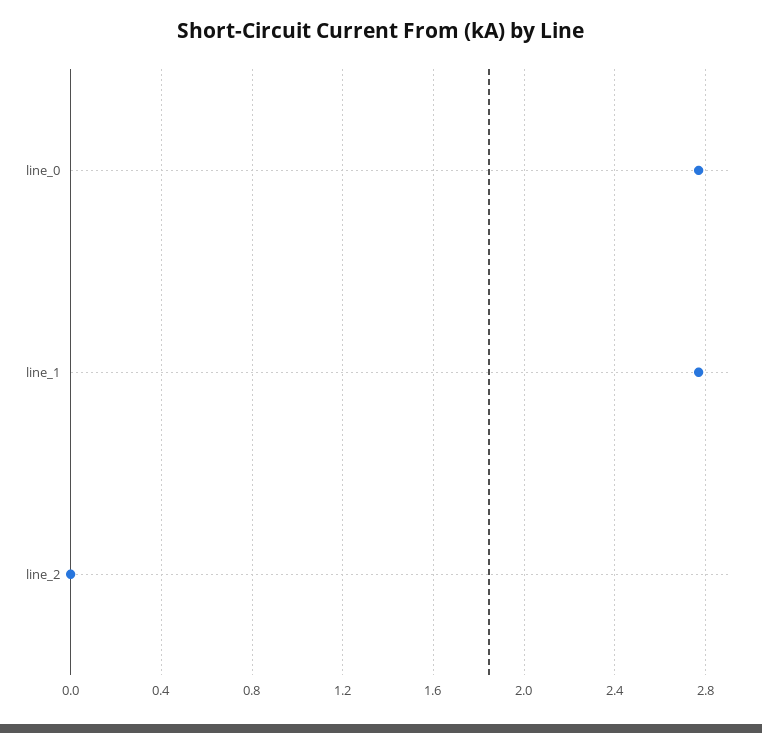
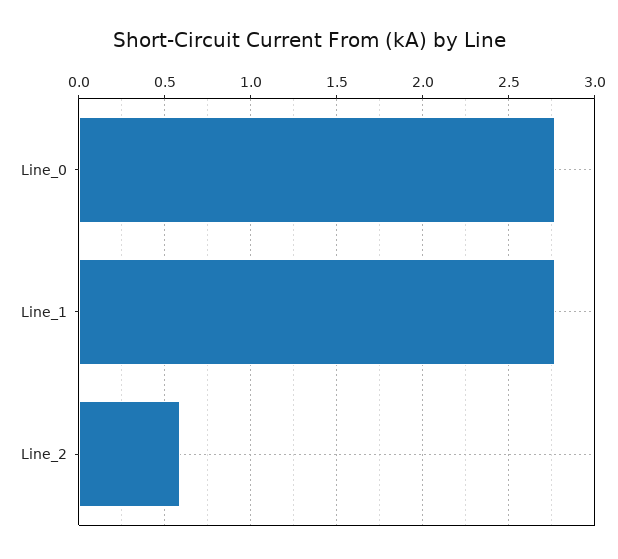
  {
    "line_0": 2.75,
    "line_1": 2.75,
-   "line_2": 0
+   "line_2": 0.6
  }

